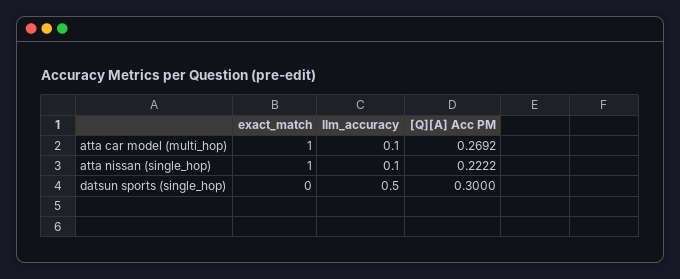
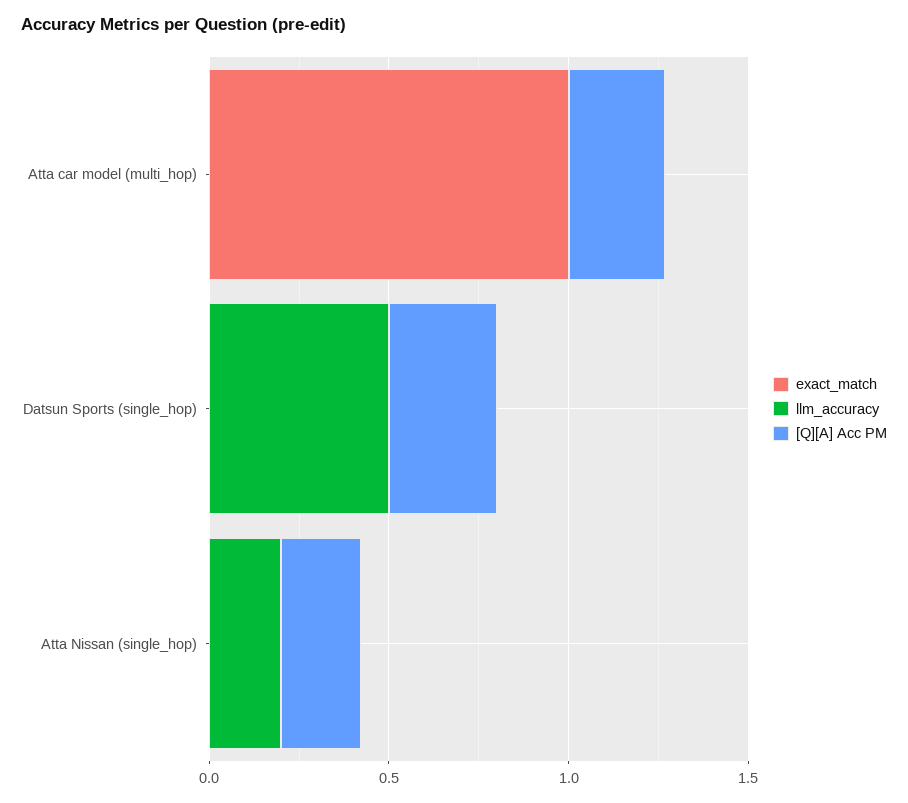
  {
    "exact_match": {
      "atta car model (multi_hop)": 1,
-     "atta nissan (single_hop)": 1,
+     "atta nissan (single_hop)": 0,
      "datsun sports (single_hop)": 0
    },
    "llm_accuracy": {
-     "atta car model (multi_hop)": 0.1,
+     "atta car model (multi_hop)": 0,
-     "atta nissan (single_hop)": 0.1,
+     "atta nissan (single_hop)": 0.2,
      "datsun sports (single_hop)": 0.5
    },
    "[Q][A] Acc PM": {
      "atta car model (multi_hop)": 0.2692,
      "atta nissan (single_hop)": 0.2222,
      "datsun sports (single_hop)": 0.3
    }
  }

